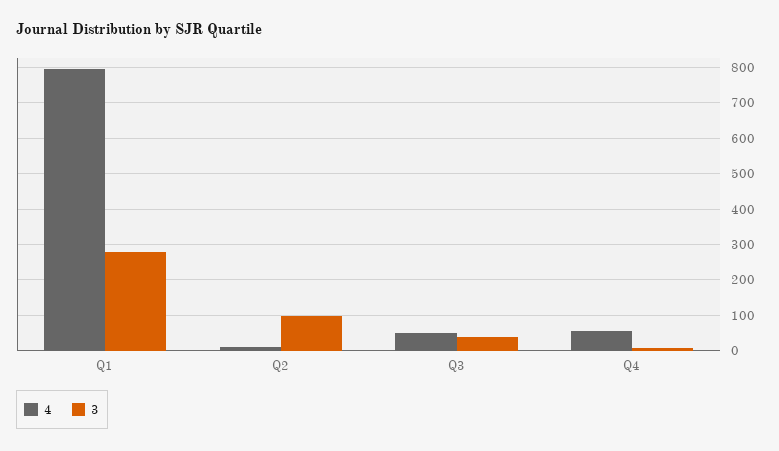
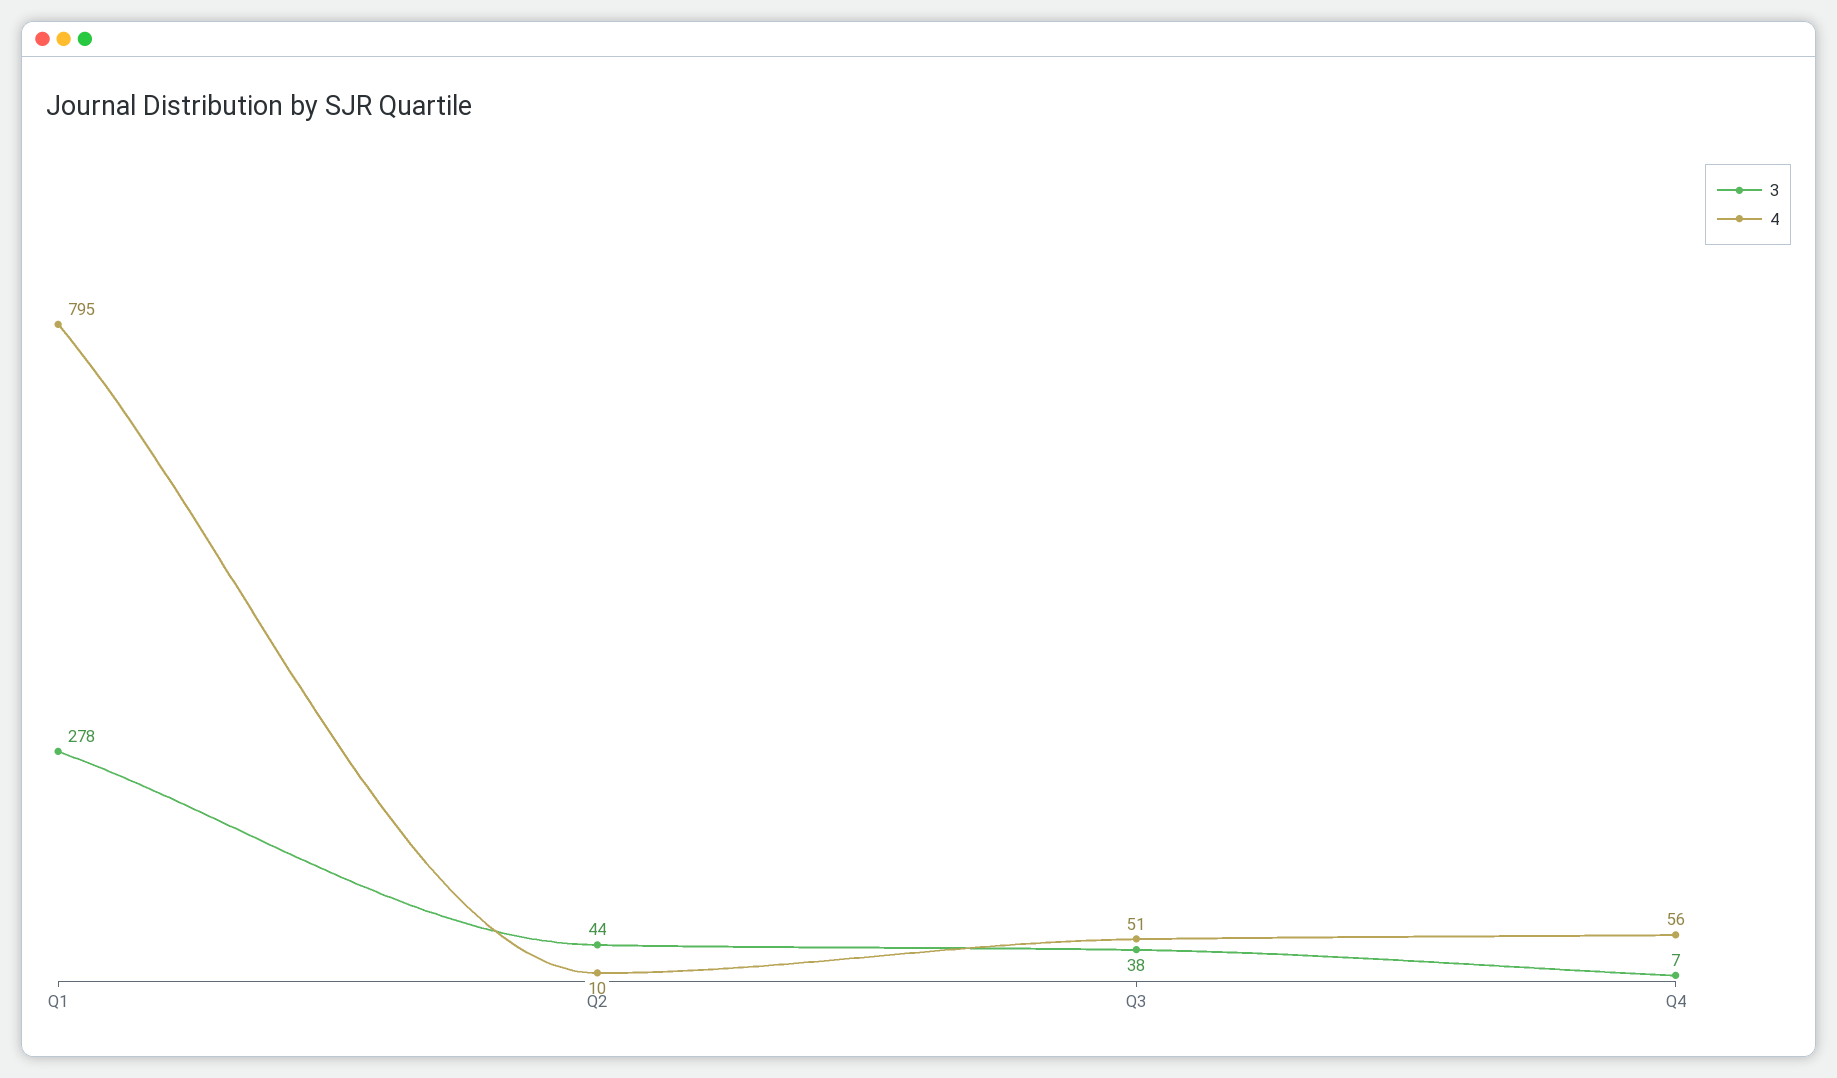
  {
    "4": {
      "Q1": 795,
      "Q2": 10,
      "Q3": 51,
      "Q4": 56
    },
    "3": {
      "Q1": 278,
-     "Q2": 100,
+     "Q2": 44,
      "Q3": 38,
      "Q4": 7
    }
  }

